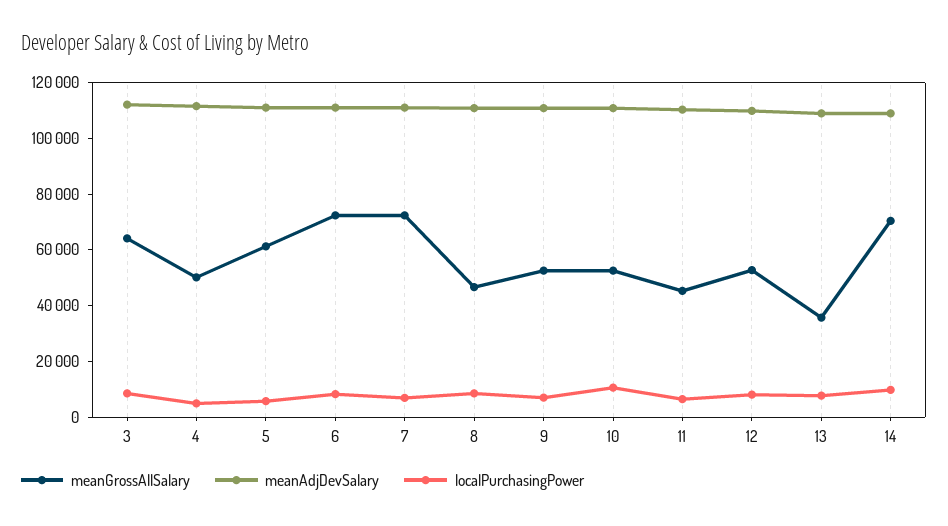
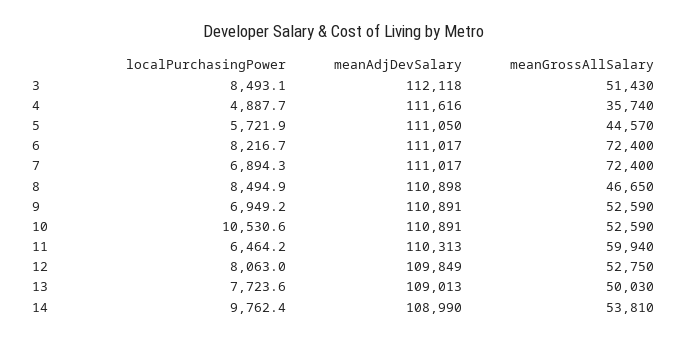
  {
    "meanGrossAllSalary": {
-     "3": 65000,
+     "3": 51430,
-     "4": 50000,
+     "4": 35740,
-     "5": 60000,
+     "5": 44570,
      "6": 72400,
      "7": 72400,
      "8": 46650,
      "9": 52590,
      "10": 52590,
-     "11": 45000,
+     "11": 59940,
      "12": 52750,
-     "13": 35000,
+     "13": 50030,
-     "14": 70000
+     "14": 53810
    },
    "meanAdjDevSalary": {
      "3": 112118,
      "4": 111616,
      "5": 111050,
      "6": 111017,
      "7": 111017,
      "8": 110898,
      "9": 110891,
      "10": 110891,
      "11": 110313,
      "12": 109849,
      "13": 109013,
      "14": 108990
    },
    "localPurchasingPower": {
      "3": 8493.1,
      "4": 4887.7,
      "5": 5721.9,
      "6": 8216.7,
      "7": 6894.3,
      "8": 8494.9,
      "9": 6949.2,
      "10": 10530.6,
      "11": 6464.2,
      "12": 8063,
      "13": 7723.6,
      "14": 9762.4
    }
  }

